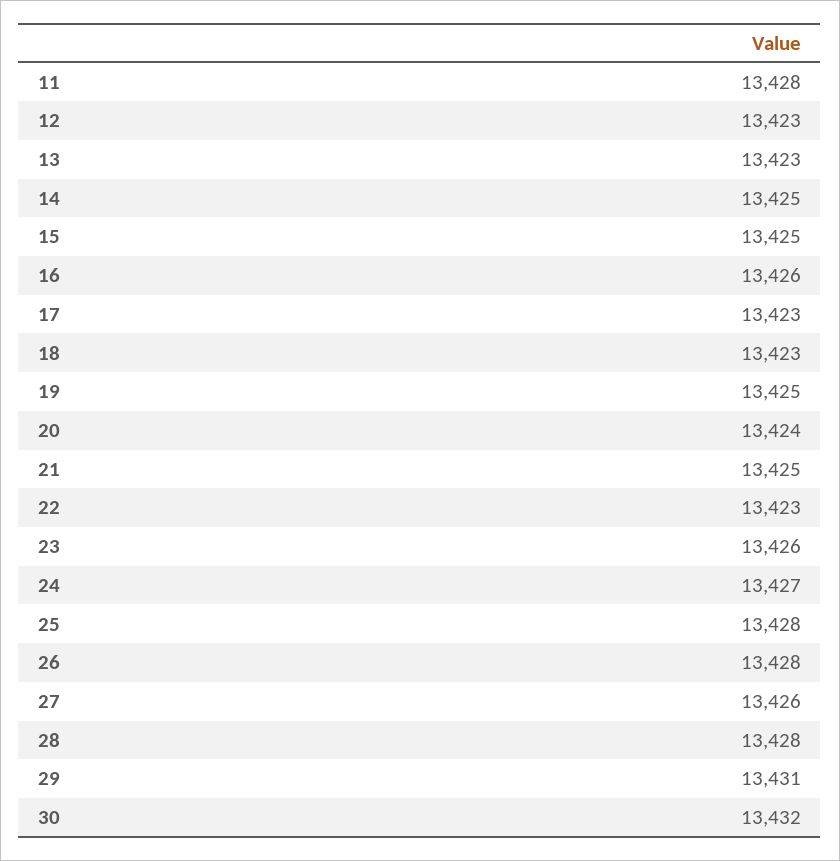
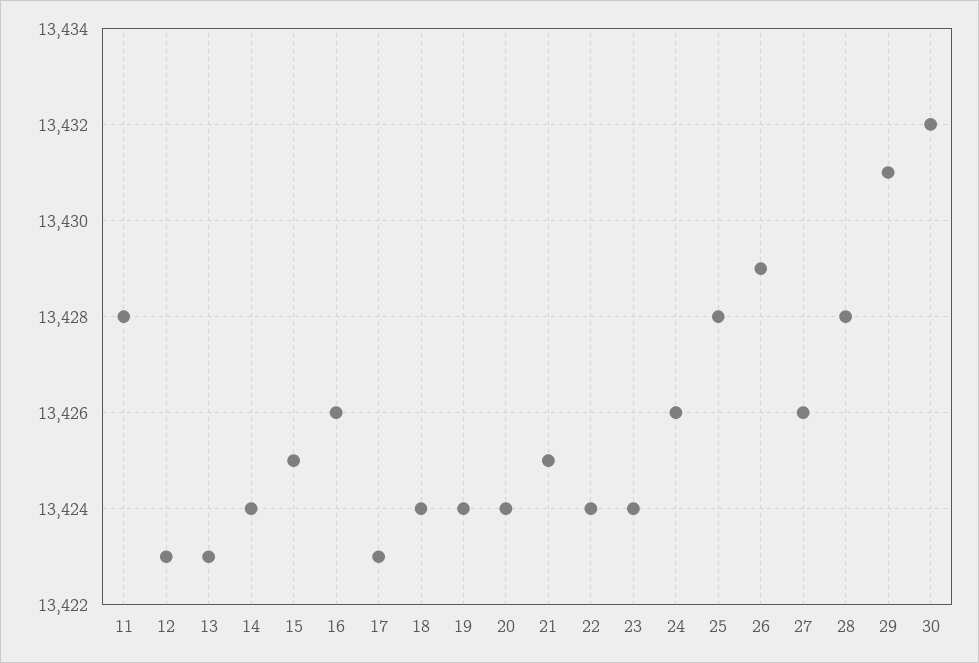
  {
    "11": 13428,
    "12": 13423,
    "13": 13423,
-   "14": 13425,
+   "14": 13424,
    "15": 13425,
    "16": 13426,
    "17": 13423,
-   "18": 13423,
+   "18": 13424,
-   "19": 13425,
+   "19": 13424,
    "20": 13424,
    "21": 13425,
-   "22": 13423,
+   "22": 13424,
-   "23": 13426,
+   "23": 13424,
-   "24": 13427,
+   "24": 13426,
    "25": 13428,
-   "26": 13428,
+   "26": 13429,
    "27": 13426,
    "28": 13428,
    "29": 13431,
    "30": 13432
  }

